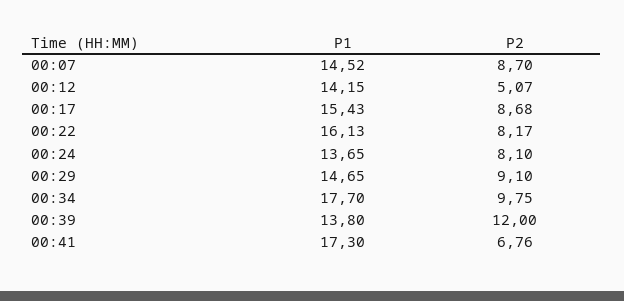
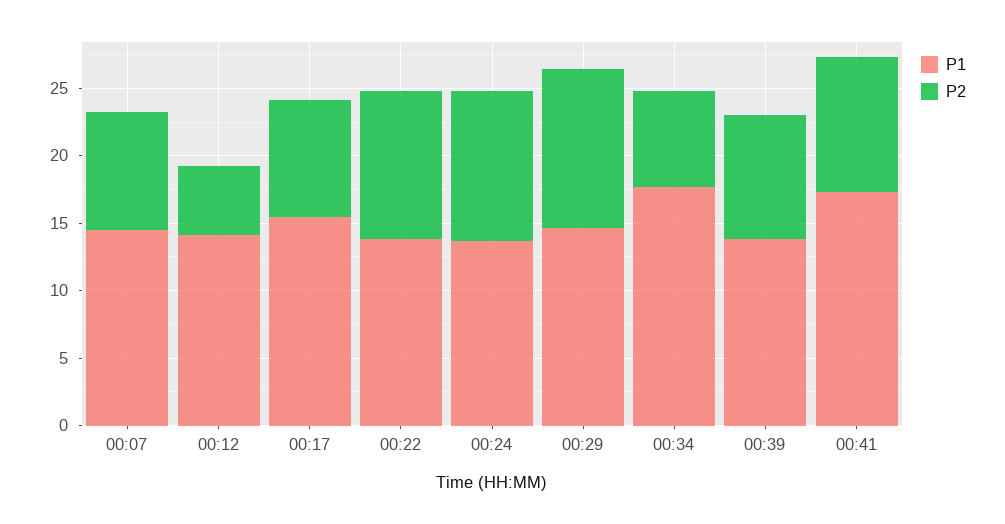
  {
    "P1": {
      "00:07": 14.52,
      "00:12": 14.15,
      "00:17": 15.43,
-     "00:22": 16.13,
+     "00:22": 14,
      "00:24": 13.65,
      "00:29": 14.65,
      "00:34": 17.7,
      "00:39": 13.8,
      "00:41": 17.3
    },
    "P2": {
      "00:07": 8.7,
      "00:12": 5.07,
      "00:17": 8.68,
-     "00:22": 8.17,
+     "00:22": 11,
-     "00:24": 8.1,
+     "00:24": 11,
-     "00:29": 9.1,
+     "00:29": 12,
-     "00:34": 9.75,
+     "00:34": 7,
-     "00:39": 12,
+     "00:39": 9,
-     "00:41": 6.76
+     "00:41": 10
    }
  }

